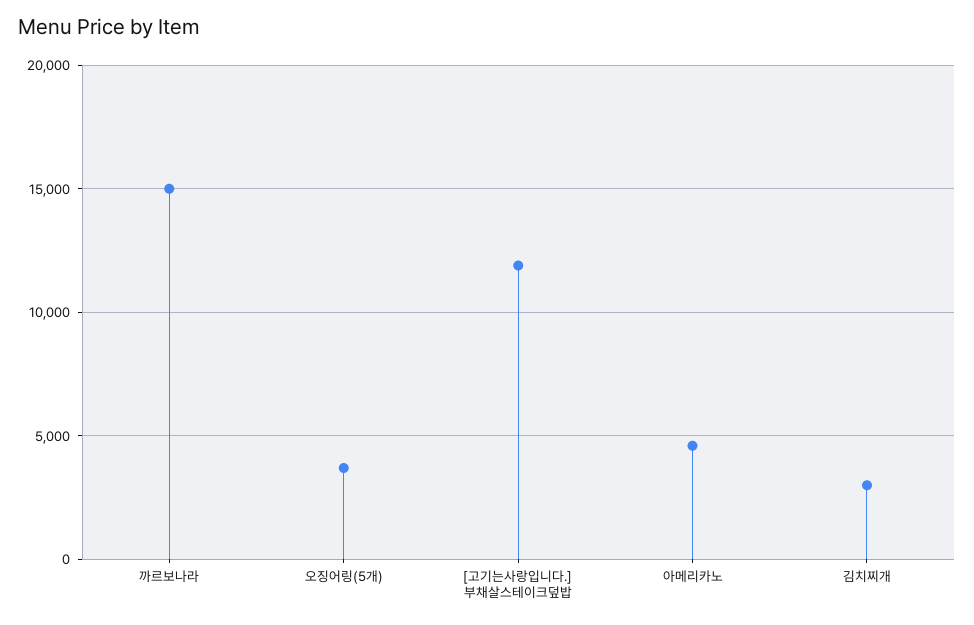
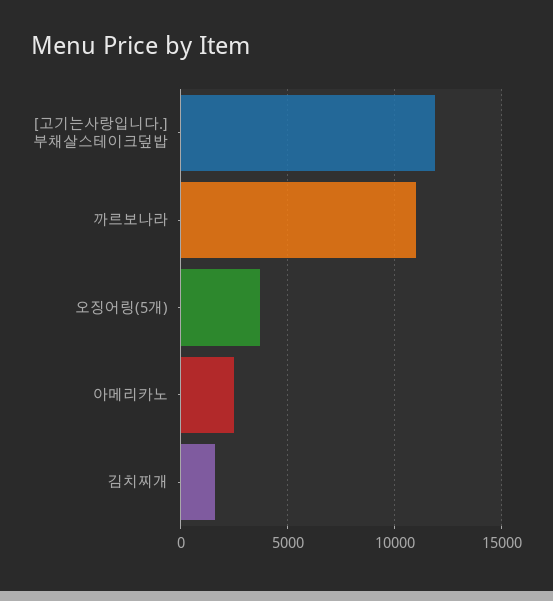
  {
-   "까르보나라": 15000,
+   "까르보나라": 11000,
    "오징어링(5개)": 3500,
    "[고기는사랑입니다.] 부채살스테이크덮밥": 12000,
-   "아메리카노": 4500,
+   "아메리카노": 2500,
-   "김치찌개": 3000
+   "김치찌개": 1500
  }

